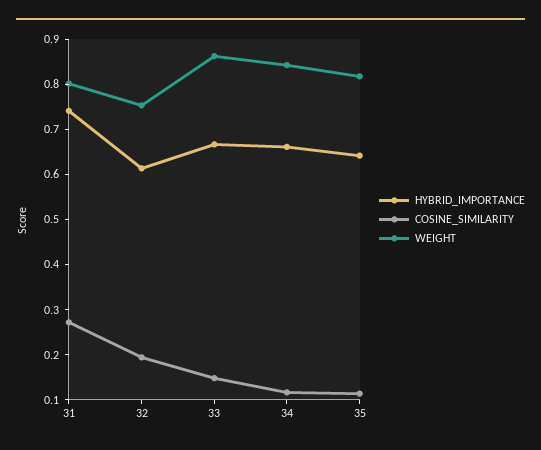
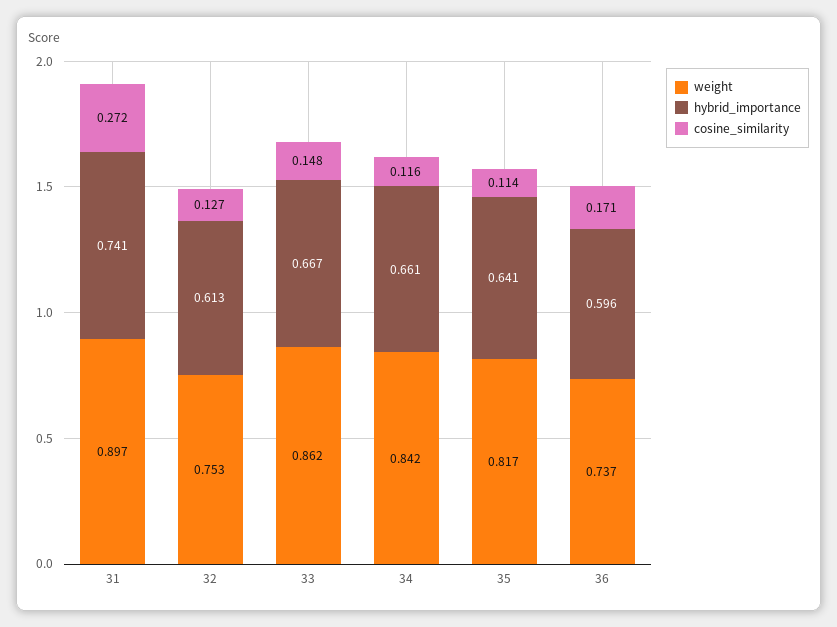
  {
    "HYBRID_IMPORTANCE": {
      "31": 0.741,
      "32": 0.613,
      "33": 0.667,
      "34": 0.661,
-     "35": 0.641
+     "35": 0.641,
+     "36": 0.596
    },
    "COSINE_SIMILARITY": {
      "31": 0.272,
-     "32": 0.2,
+     "32": 0.127,
      "33": 0.148,
      "34": 0.116,
-     "35": 0.114
+     "35": 0.114,
+     "36": 0.171
    },
    "WEIGHT": {
-     "31": 0.8,
+     "31": 0.897,
      "32": 0.753,
      "33": 0.862,
      "34": 0.842,
-     "35": 0.817
+     "35": 0.817,
+     "36": 0.737
    }
  }

